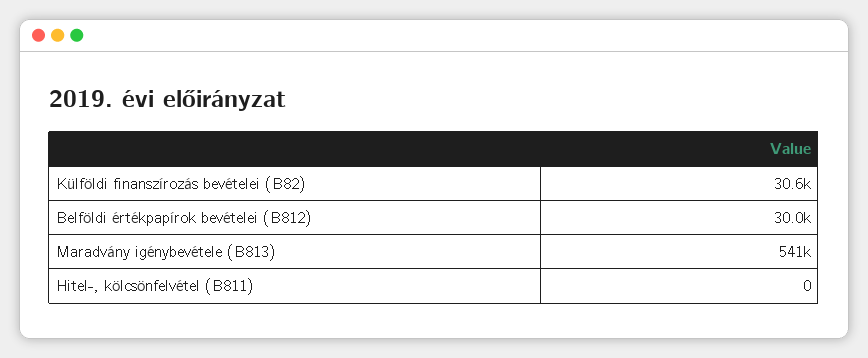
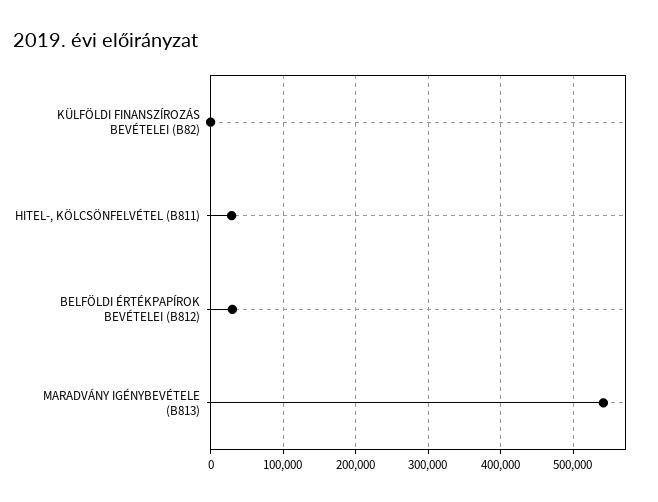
  {
-   "Külföldi finanszírozás bevételei (B82)": 30600,
+   "Külföldi finanszírozás bevételei (B82)": 0,
    "Belföldi értékpapírok bevételei (B812)": 30000,
    "Maradvány igénybevétele (B813)": 541000,
-   "Hitel-, kölcsönfelvétel (B811)": 0
+   "Hitel-, kölcsönfelvétel (B811)": 30000
  }

